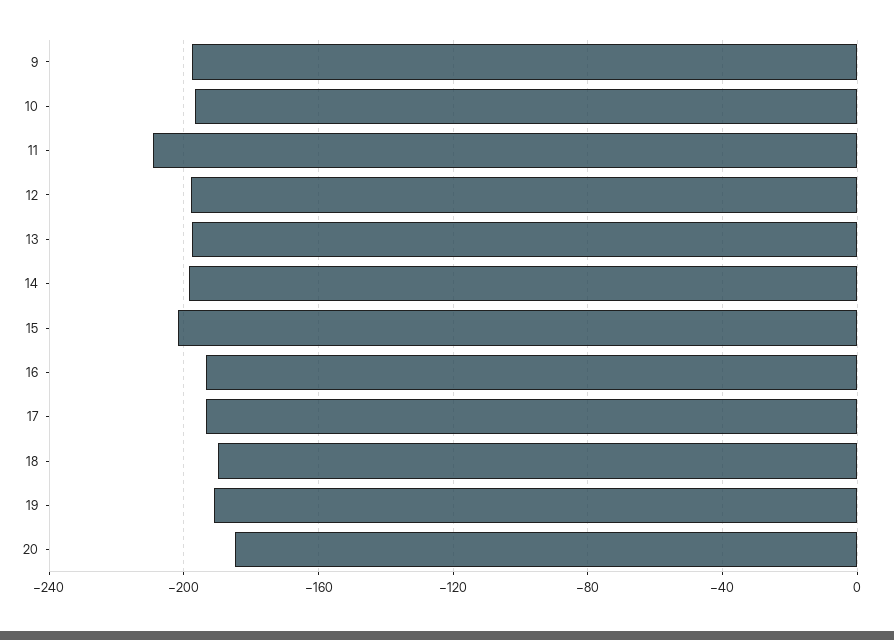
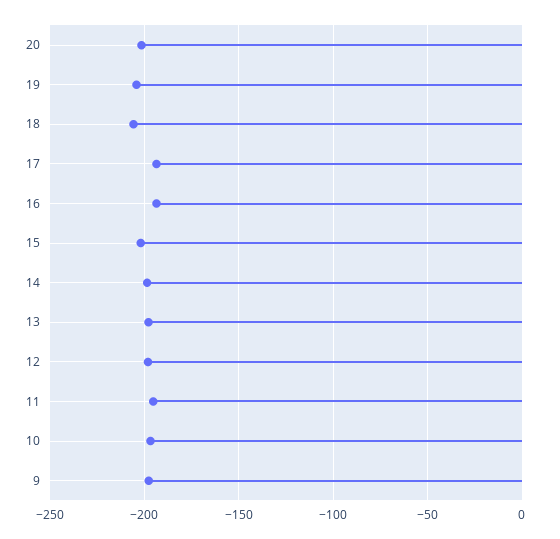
  {
    "9": -200,
    "10": -195,
-   "11": -210,
+   "11": -195,
    "12": -200,
    "13": -200,
    "14": -200,
    "15": -200,
    "16": -195,
    "17": -195,
-   "18": -190,
+   "18": -205,
-   "19": -190,
+   "19": -205,
-   "20": -185
+   "20": -200
  }

